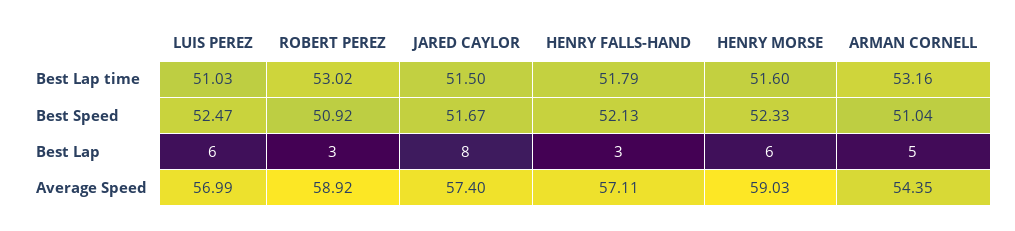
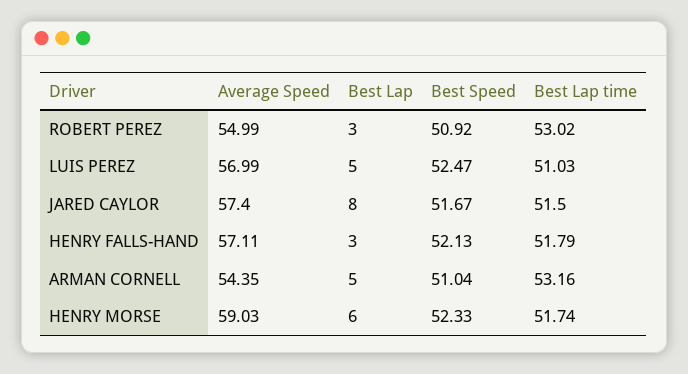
  {
    "LUIS PEREZ": {
      "Best Lap time": 51.03,
      "Best Speed": 52.47,
-     "Best Lap": 6,
+     "Best Lap": 5,
      "Average Speed": 56.99
    },
    "ROBERT PEREZ": {
      "Best Lap time": 53.02,
      "Best Speed": 50.92,
      "Best Lap": 3,
-     "Average Speed": 58.92
+     "Average Speed": 54.99
    },
    "JARED CAYLOR": {
      "Best Lap time": 51.5,
      "Best Speed": 51.67,
      "Best Lap": 8,
      "Average Speed": 57.4
    },
    "HENRY FALLS-HAND": {
      "Best Lap time": 51.79,
      "Best Speed": 52.13,
      "Best Lap": 3,
      "Average Speed": 57.11
    },
    "HENRY MORSE": {
-     "Best Lap time": 51.6,
+     "Best Lap time": 51.74,
      "Best Speed": 52.33,
      "Best Lap": 6,
      "Average Speed": 59.03
    },
    "ARMAN CORNELL": {
      "Best Lap time": 53.16,
      "Best Speed": 51.04,
      "Best Lap": 5,
      "Average Speed": 54.35
    }
  }

